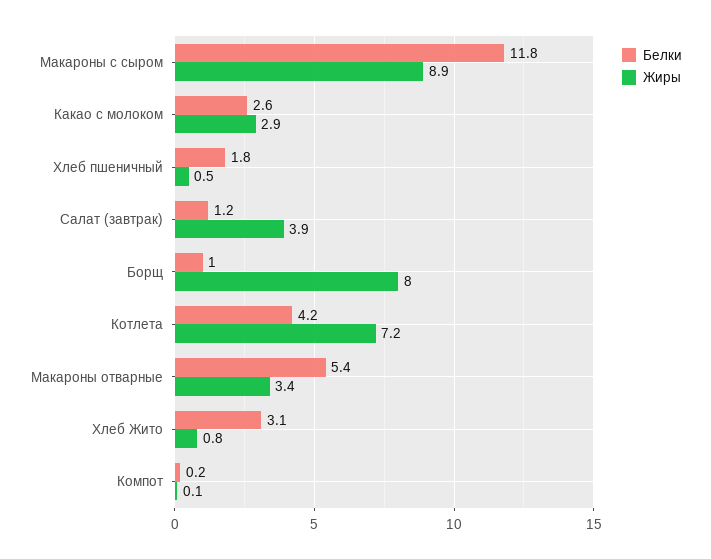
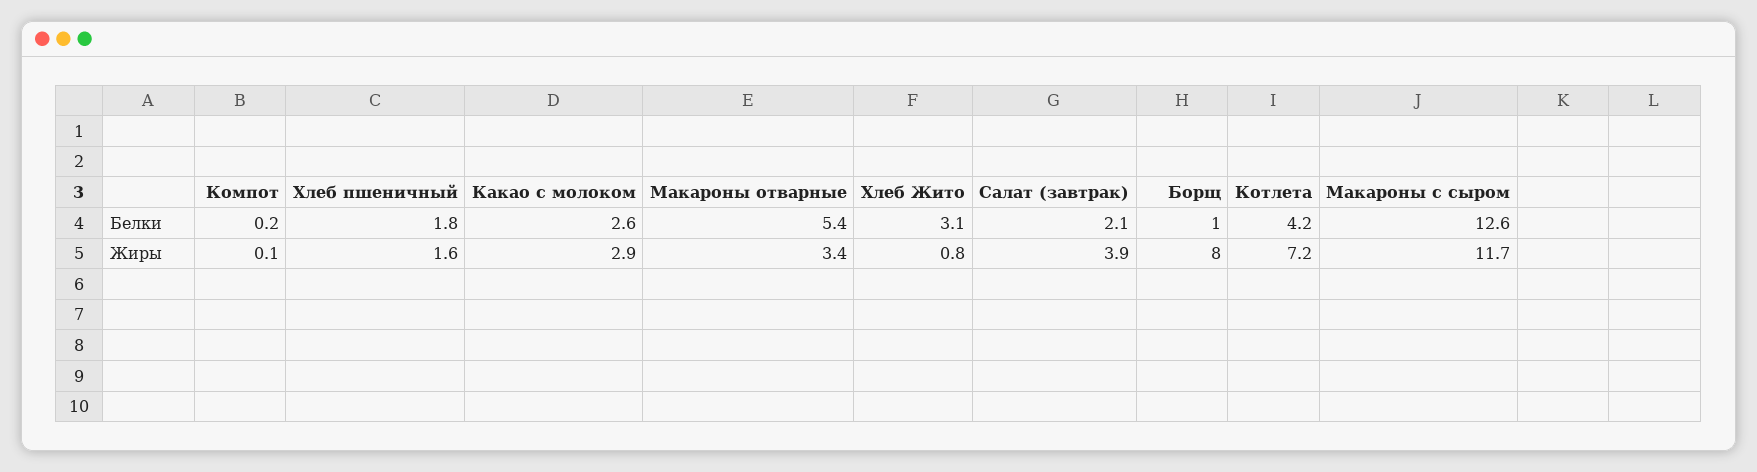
  {
    "Белки": {
-     "Макароны с сыром": 11.8,
+     "Макароны с сыром": 12.6,
      "Какао с молоком": 2.6,
      "Хлеб пшеничный": 1.8,
-     "Салат (завтрак)": 1.2,
+     "Салат (завтрак)": 2.1,
      "Борщ": 1,
      "Котлета": 4.2,
      "Макароны отварные": 5.4,
      "Хлеб Жито": 3.1,
      "Компот": 0.2
    },
    "Жиры": {
-     "Макароны с сыром": 8.9,
+     "Макароны с сыром": 11.7,
      "Какао с молоком": 2.9,
-     "Хлеб пшеничный": 0.5,
+     "Хлеб пшеничный": 1.6,
      "Салат (завтрак)": 3.9,
      "Борщ": 8,
      "Котлета": 7.2,
      "Макароны отварные": 3.4,
      "Хлеб Жито": 0.8,
      "Компот": 0.1
    }
  }

